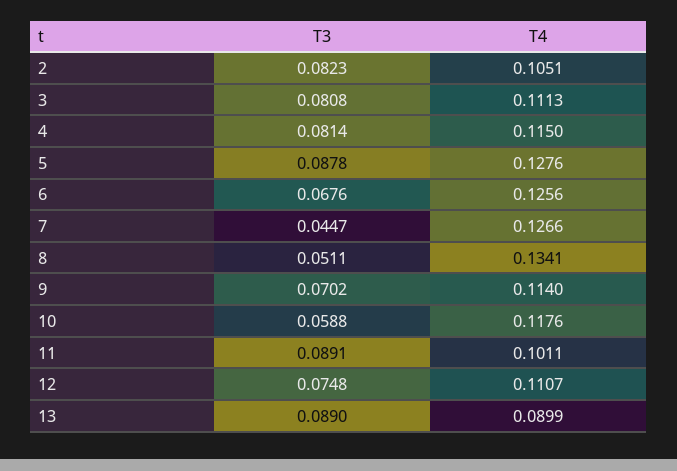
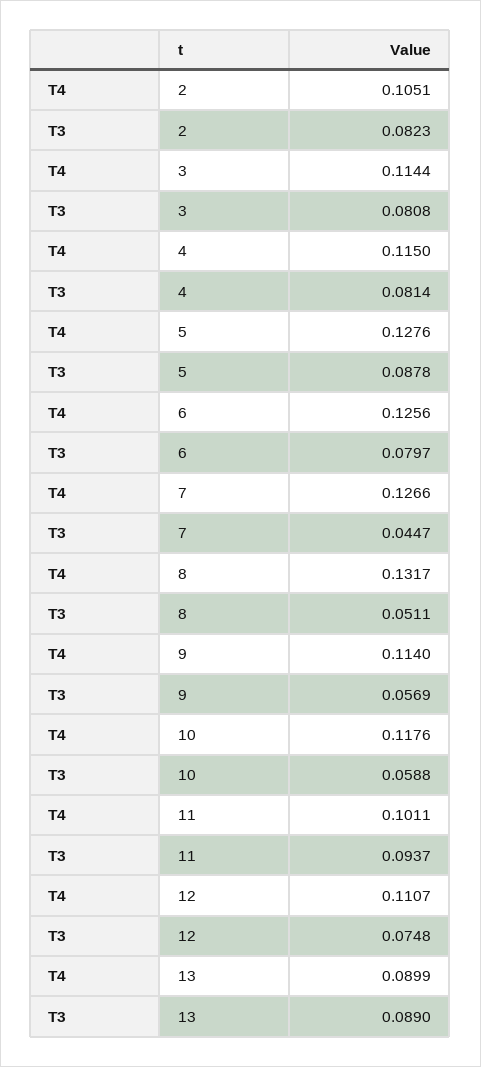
  {
    "T3": {
      "2": 0.0823,
      "3": 0.0808,
      "4": 0.0814,
      "5": 0.0878,
-     "6": 0.0676,
+     "6": 0.0797,
      "7": 0.0447,
      "8": 0.0511,
-     "9": 0.0702,
+     "9": 0.0569,
      "10": 0.0588,
-     "11": 0.0891,
+     "11": 0.0937,
      "12": 0.0748,
      "13": 0.089
    },
    "T4": {
      "2": 0.1051,
-     "3": 0.1113,
+     "3": 0.1144,
      "4": 0.115,
      "5": 0.1276,
      "6": 0.1256,
      "7": 0.1266,
-     "8": 0.1341,
+     "8": 0.1317,
      "9": 0.114,
      "10": 0.1176,
      "11": 0.1011,
      "12": 0.1107,
      "13": 0.0899
    }
  }

